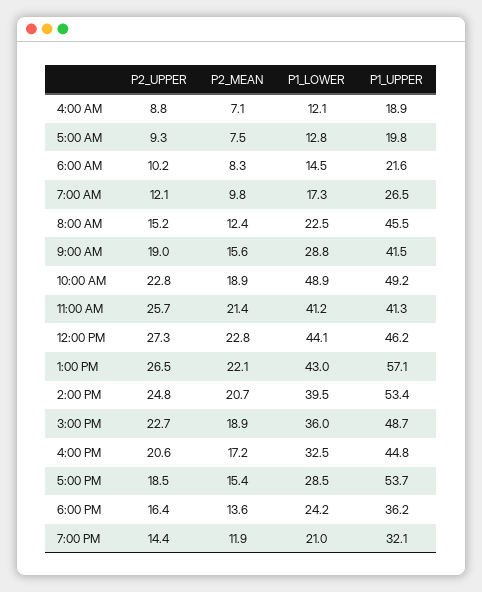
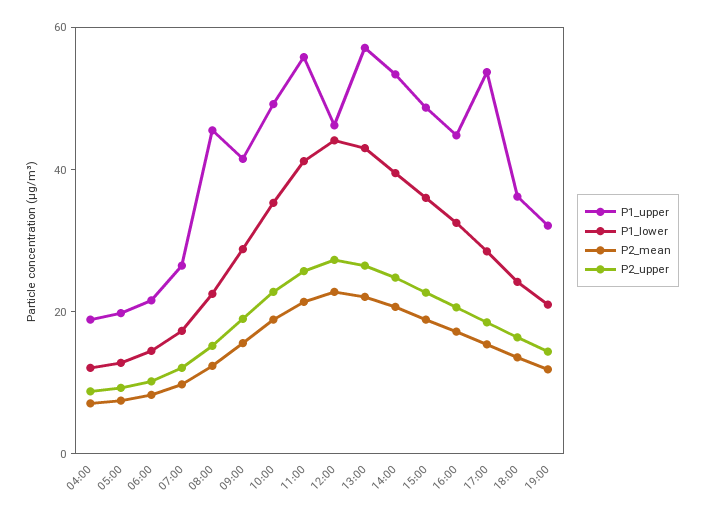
  {
    "P2_UPPER": {
      "4:00 AM": 8.8,
      "5:00 AM": 9.3,
      "6:00 AM": 10.2,
      "7:00 AM": 12.1,
      "8:00 AM": 15.2,
      "9:00 AM": 19,
      "10:00 AM": 22.8,
      "11:00 AM": 25.7,
      "12:00 PM": 27.3,
      "1:00 PM": 26.5,
      "2:00 PM": 24.8,
      "3:00 PM": 22.7,
      "4:00 PM": 20.6,
      "5:00 PM": 18.5,
      "6:00 PM": 16.4,
      "7:00 PM": 14.4
    },
    "P2_MEAN": {
      "4:00 AM": 7.1,
      "5:00 AM": 7.5,
      "6:00 AM": 8.3,
      "7:00 AM": 9.8,
      "8:00 AM": 12.4,
      "9:00 AM": 15.6,
      "10:00 AM": 18.9,
      "11:00 AM": 21.4,
      "12:00 PM": 22.8,
      "1:00 PM": 22.1,
      "2:00 PM": 20.7,
      "3:00 PM": 18.9,
      "4:00 PM": 17.2,
      "5:00 PM": 15.4,
      "6:00 PM": 13.6,
      "7:00 PM": 11.9
    },
    "P1_LOWER": {
      "4:00 AM": 12.1,
      "5:00 AM": 12.8,
      "6:00 AM": 14.5,
      "7:00 AM": 17.3,
      "8:00 AM": 22.5,
      "9:00 AM": 28.8,
-     "10:00 AM": 48.9,
+     "10:00 AM": 35,
      "11:00 AM": 41.2,
      "12:00 PM": 44.1,
      "1:00 PM": 43,
      "2:00 PM": 39.5,
      "3:00 PM": 36,
      "4:00 PM": 32.5,
      "5:00 PM": 28.5,
      "6:00 PM": 24.2,
      "7:00 PM": 21
    },
    "P1_UPPER": {
      "4:00 AM": 18.9,
      "5:00 AM": 19.8,
      "6:00 AM": 21.6,
      "7:00 AM": 26.5,
      "8:00 AM": 45.5,
      "9:00 AM": 41.5,
      "10:00 AM": 49.2,
-     "11:00 AM": 41.3,
+     "11:00 AM": 55,
      "12:00 PM": 46.2,
      "1:00 PM": 57.1,
      "2:00 PM": 53.4,
      "3:00 PM": 48.7,
      "4:00 PM": 44.8,
      "5:00 PM": 53.7,
      "6:00 PM": 36.2,
      "7:00 PM": 32.1
    }
  }

